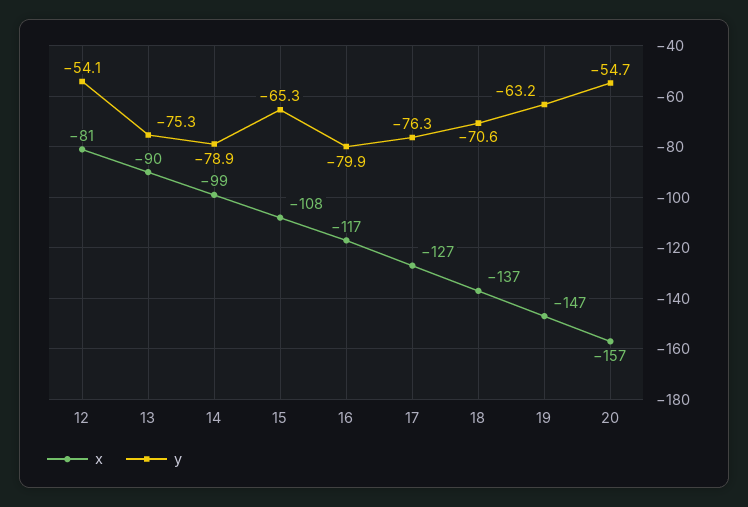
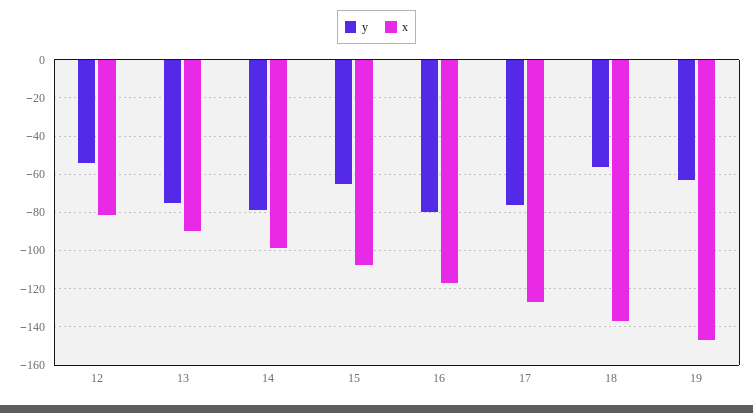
  {
    "x": {
      "12": -81,
      "13": -90,
      "14": -99,
      "15": -108,
      "16": -117,
      "17": -127,
      "18": -137,
-     "19": -147,
+     "19": -147
-     "20": -157
    },
    "y": {
      "12": -54.1,
      "13": -75.3,
      "14": -78.9,
      "15": -65.3,
      "16": -79.9,
      "17": -76.3,
-     "18": -70.6,
+     "18": -55,
-     "19": -63.2,
+     "19": -63.2
-     "20": -54.7
    }
  }

